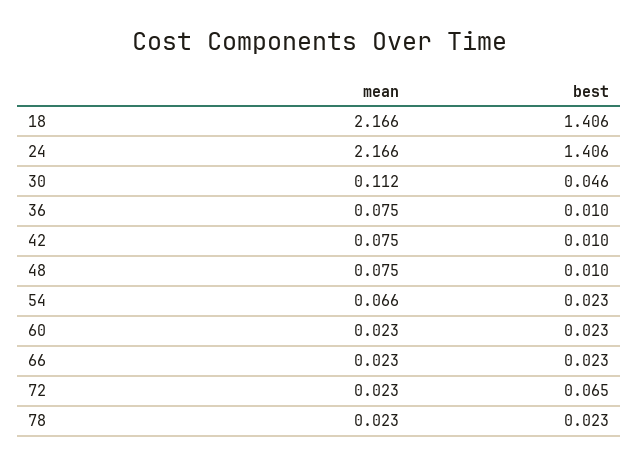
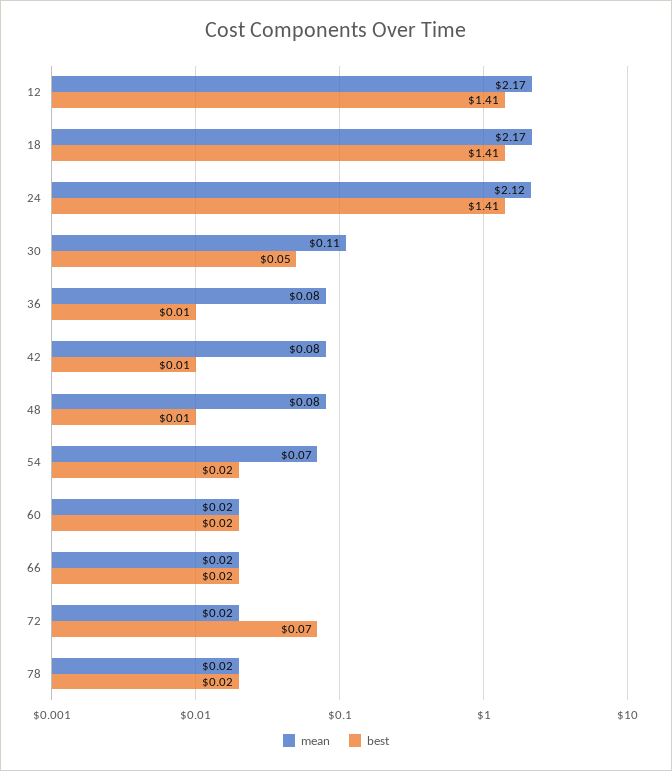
  {
    "mean": {
      "18": 2.166,
-     "24": 2.166,
+     "24": 2.12,
      "30": 0.112,
      "36": 0.075,
      "42": 0.075,
      "48": 0.075,
      "54": 0.066,
      "60": 0.023,
      "66": 0.023,
      "72": 0.023,
-     "78": 0.023
+     "78": 0.023,
+     "12": 2.17
    },
    "best": {
      "18": 1.406,
      "24": 1.406,
      "30": 0.046,
      "36": 0.01,
      "42": 0.01,
      "48": 0.01,
      "54": 0.023,
      "60": 0.023,
      "66": 0.023,
      "72": 0.065,
-     "78": 0.023
+     "78": 0.023,
+     "12": 1.41
    }
  }

